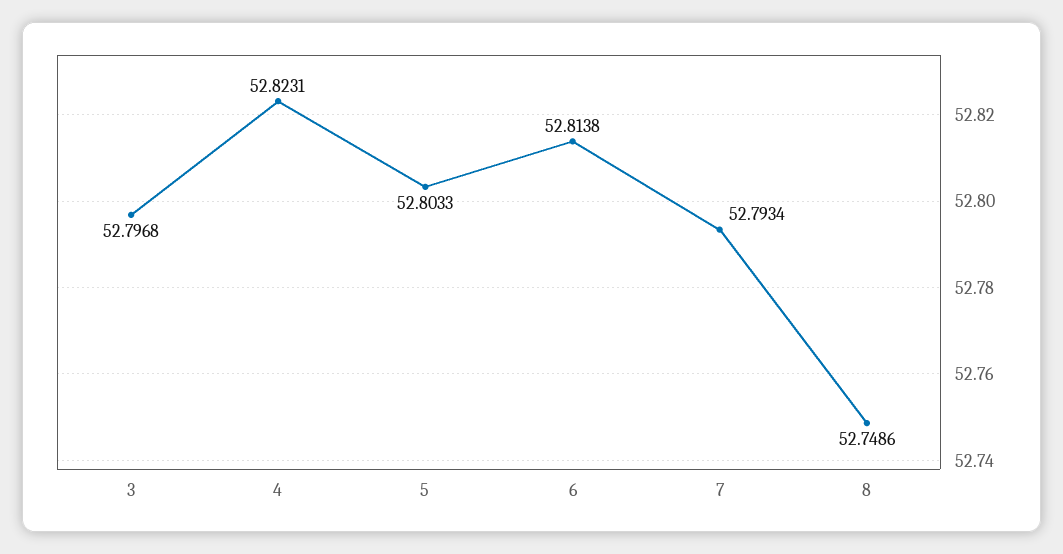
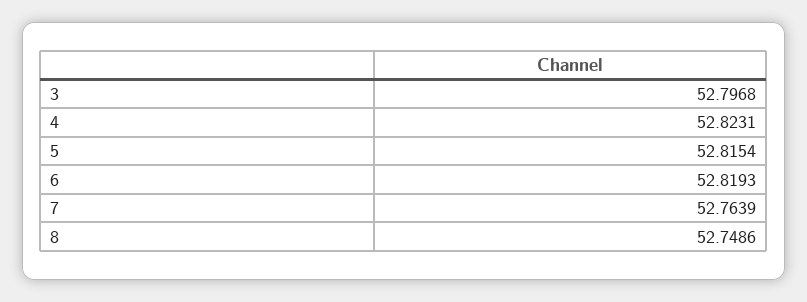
  {
    "3": 52.7968,
    "4": 52.8231,
-   "5": 52.8033,
+   "5": 52.8154,
-   "6": 52.8138,
+   "6": 52.8193,
-   "7": 52.7934,
+   "7": 52.7639,
    "8": 52.7486
  }

